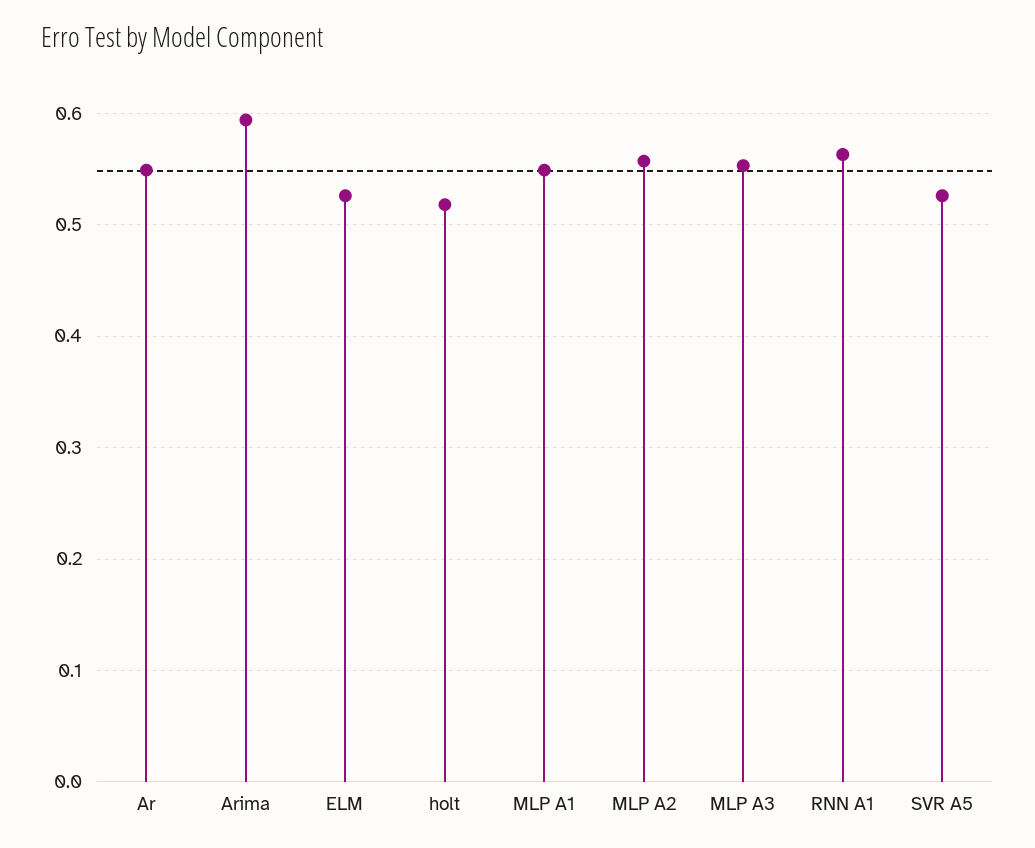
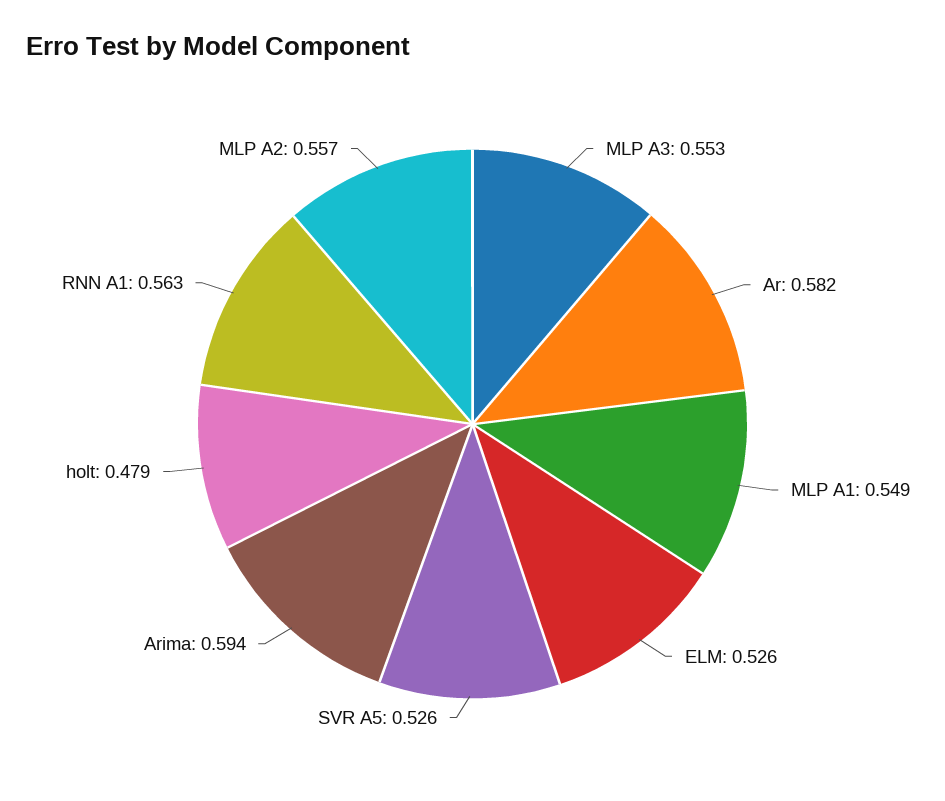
  {
-   "Ar": 0.55,
+   "Ar": 0.582,
    "Arima": 0.594,
    "ELM": 0.526,
-   "holt": 0.52,
+   "holt": 0.479,
    "MLP A1": 0.549,
    "MLP A2": 0.557,
    "MLP A3": 0.553,
    "RNN A1": 0.563,
    "SVR A5": 0.526
  }

